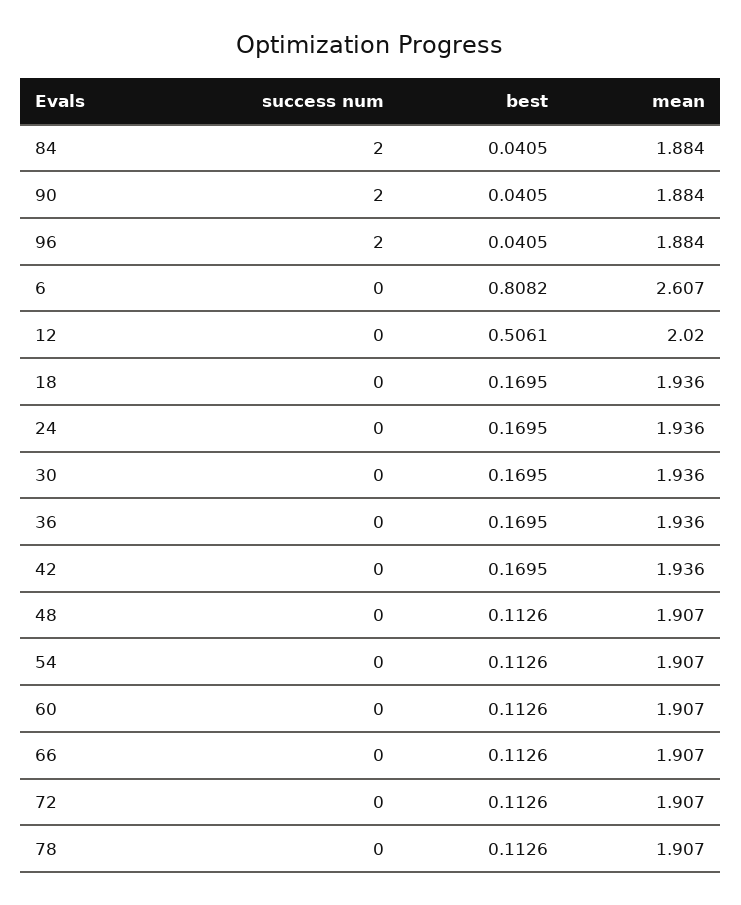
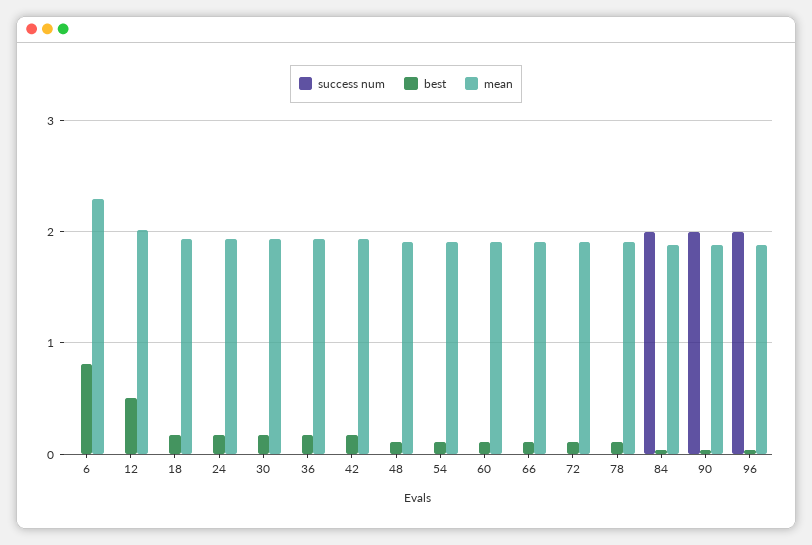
  {
    "success num": {
      "84": 2,
      "90": 2,
      "96": 2,
      "6": 0,
      "12": 0,
      "18": 0,
      "24": 0,
      "30": 0,
      "36": 0,
      "42": 0,
      "48": 0,
      "54": 0,
      "60": 0,
      "66": 0,
      "72": 0,
      "78": 0
    },
    "best": {
      "84": 0.0405,
      "90": 0.0405,
      "96": 0.0405,
      "6": 0.8082,
      "12": 0.5061,
      "18": 0.1695,
      "24": 0.1695,
      "30": 0.1695,
      "36": 0.1695,
      "42": 0.1695,
      "48": 0.1126,
      "54": 0.1126,
      "60": 0.1126,
      "66": 0.1126,
      "72": 0.1126,
      "78": 0.1126
    },
    "mean": {
      "84": 1.884,
      "90": 1.884,
      "96": 1.884,
-     "6": 2.607,
+     "6": 2.3,
      "12": 2.02,
      "18": 1.936,
      "24": 1.936,
      "30": 1.936,
      "36": 1.936,
      "42": 1.936,
      "48": 1.907,
      "54": 1.907,
      "60": 1.907,
      "66": 1.907,
      "72": 1.907,
      "78": 1.907
    }
  }

